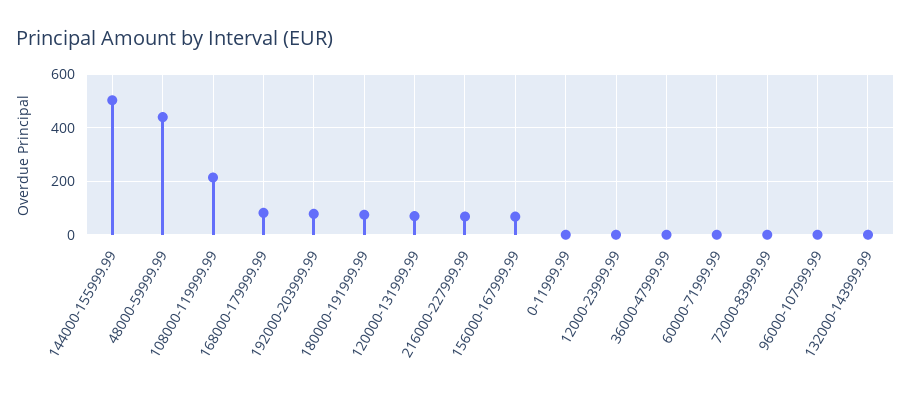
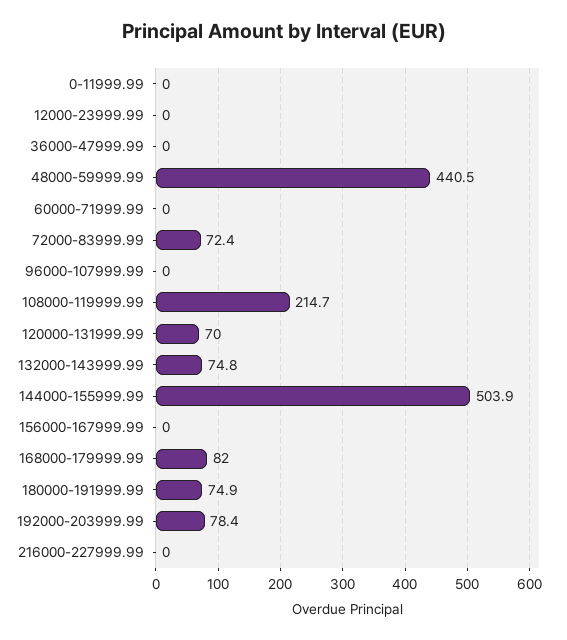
  {
    "144000-155999.99": 503.9,
    "48000-59999.99": 440.5,
    "108000-119999.99": 214.7,
    "168000-179999.99": 82,
    "192000-203999.99": 78.4,
    "180000-191999.99": 74.9,
    "120000-131999.99": 70,
-   "216000-227999.99": 75,
+   "216000-227999.99": 0,
-   "156000-167999.99": 75,
+   "156000-167999.99": 0,
    "0-11999.99": 0,
    "12000-23999.99": 0,
    "36000-47999.99": 0,
    "60000-71999.99": 0,
-   "72000-83999.99": 0,
+   "72000-83999.99": 72.4,
    "96000-107999.99": 0,
-   "132000-143999.99": 0
+   "132000-143999.99": 74.8
  }

